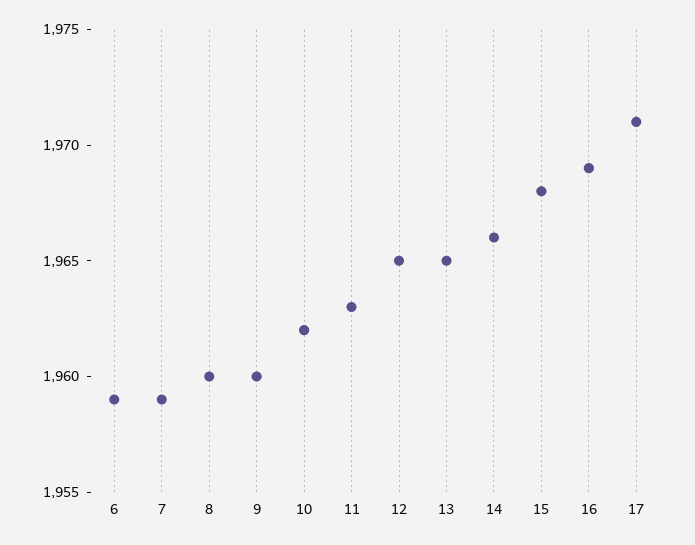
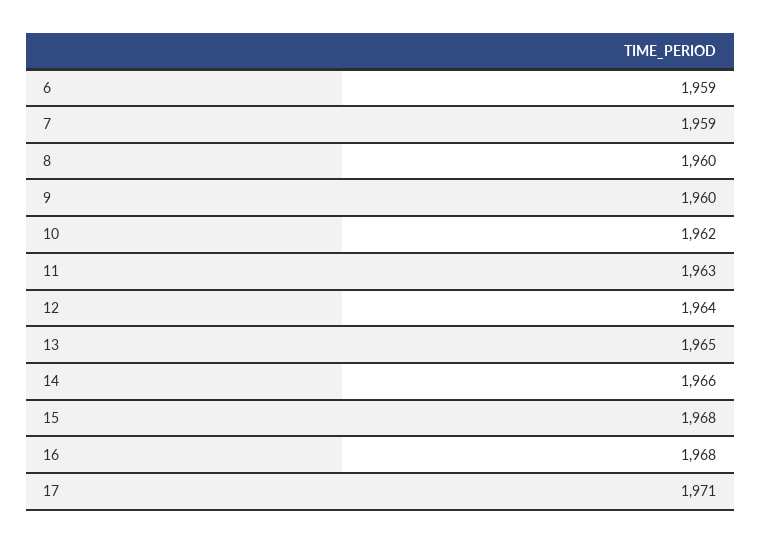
  {
    "6": 1959,
    "7": 1959,
    "8": 1960,
    "9": 1960,
    "10": 1962,
    "11": 1963,
-   "12": 1965,
+   "12": 1964,
    "13": 1965,
    "14": 1966,
    "15": 1968,
-   "16": 1969,
+   "16": 1968,
    "17": 1971
  }

